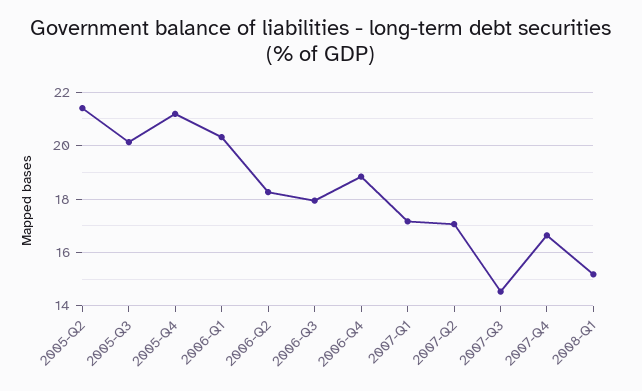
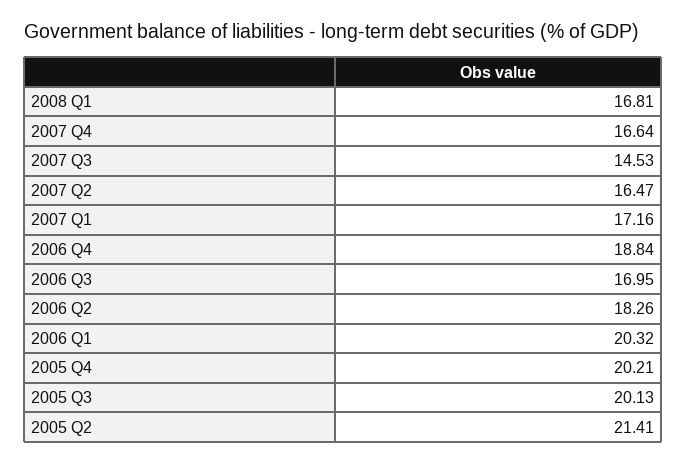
  {
    "2005-Q2": 21.41,
    "2005-Q3": 20.13,
-   "2005-Q4": 21.25,
+   "2005-Q4": 20.21,
    "2006-Q1": 20.32,
    "2006-Q2": 18.26,
-   "2006-Q3": 18,
+   "2006-Q3": 16.95,
    "2006-Q4": 18.84,
    "2007-Q1": 17.16,
-   "2007-Q2": 17,
+   "2007-Q2": 16.47,
    "2007-Q3": 14.53,
    "2007-Q4": 16.64,
-   "2008-Q1": 15.25
+   "2008-Q1": 16.81
  }

